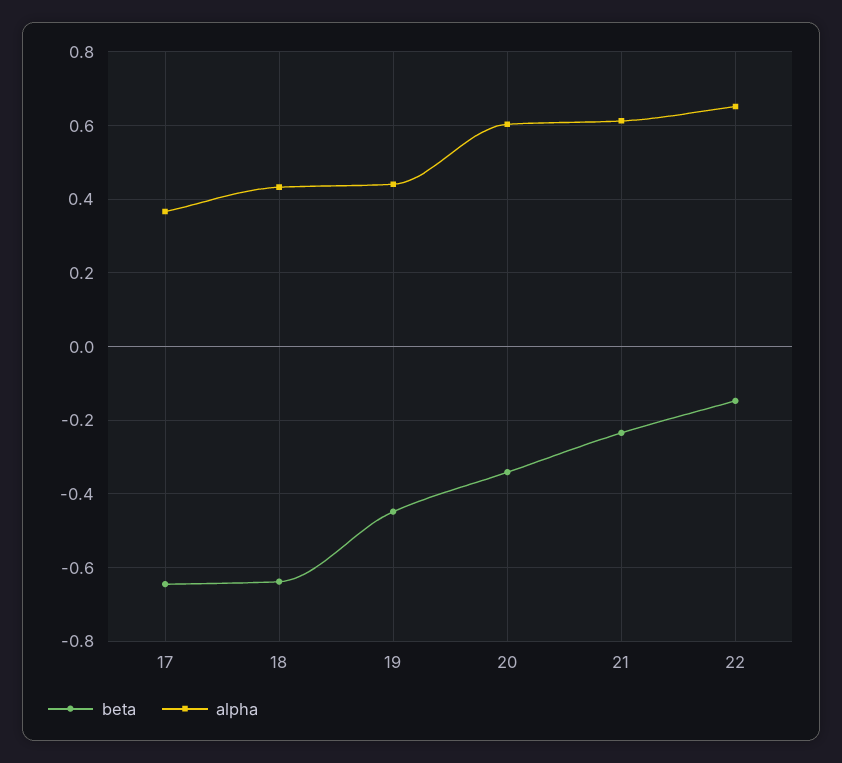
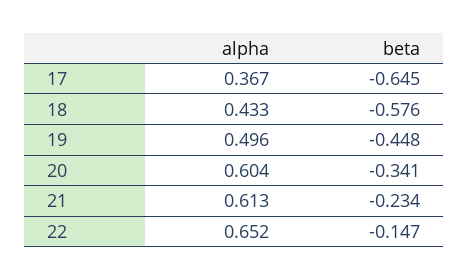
  {
    "beta": {
      "17": -0.645,
-     "18": -0.64,
+     "18": -0.576,
      "19": -0.448,
      "20": -0.341,
      "21": -0.234,
      "22": -0.147
    },
    "alpha": {
      "17": 0.367,
      "18": 0.433,
-     "19": 0.44,
+     "19": 0.496,
      "20": 0.604,
      "21": 0.613,
      "22": 0.652
    }
  }

